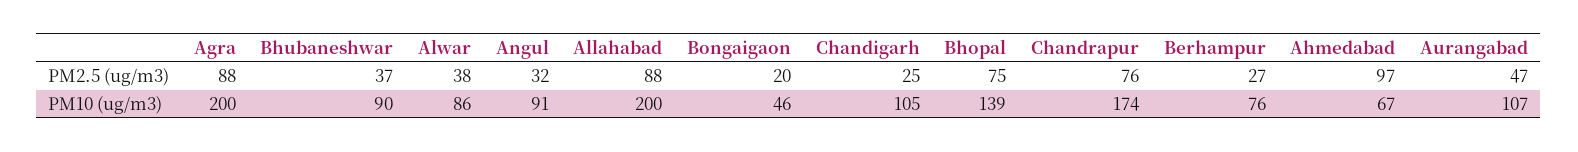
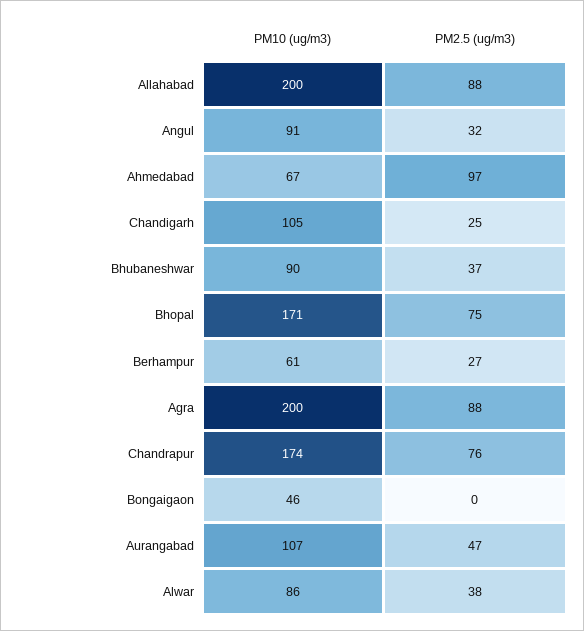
  {
    "Agra": {
      "PM2.5 (ug/m3)": 88,
      "PM10 (ug/m3)": 200
    },
    "Bhubaneshwar": {
      "PM2.5 (ug/m3)": 37,
      "PM10 (ug/m3)": 90
    },
    "Alwar": {
      "PM2.5 (ug/m3)": 38,
      "PM10 (ug/m3)": 86
    },
    "Angul": {
      "PM2.5 (ug/m3)": 32,
      "PM10 (ug/m3)": 91
    },
    "Allahabad": {
      "PM2.5 (ug/m3)": 88,
      "PM10 (ug/m3)": 200
    },
    "Bongaigaon": {
-     "PM2.5 (ug/m3)": 20,
+     "PM2.5 (ug/m3)": 0,
      "PM10 (ug/m3)": 46
    },
    "Chandigarh": {
      "PM2.5 (ug/m3)": 25,
      "PM10 (ug/m3)": 105
    },
    "Bhopal": {
      "PM2.5 (ug/m3)": 75,
-     "PM10 (ug/m3)": 139
+     "PM10 (ug/m3)": 171
    },
    "Chandrapur": {
      "PM2.5 (ug/m3)": 76,
      "PM10 (ug/m3)": 174
    },
    "Berhampur": {
      "PM2.5 (ug/m3)": 27,
-     "PM10 (ug/m3)": 76
+     "PM10 (ug/m3)": 61
    },
    "Ahmedabad": {
      "PM2.5 (ug/m3)": 97,
      "PM10 (ug/m3)": 67
    },
    "Aurangabad": {
      "PM2.5 (ug/m3)": 47,
      "PM10 (ug/m3)": 107
    }
  }

